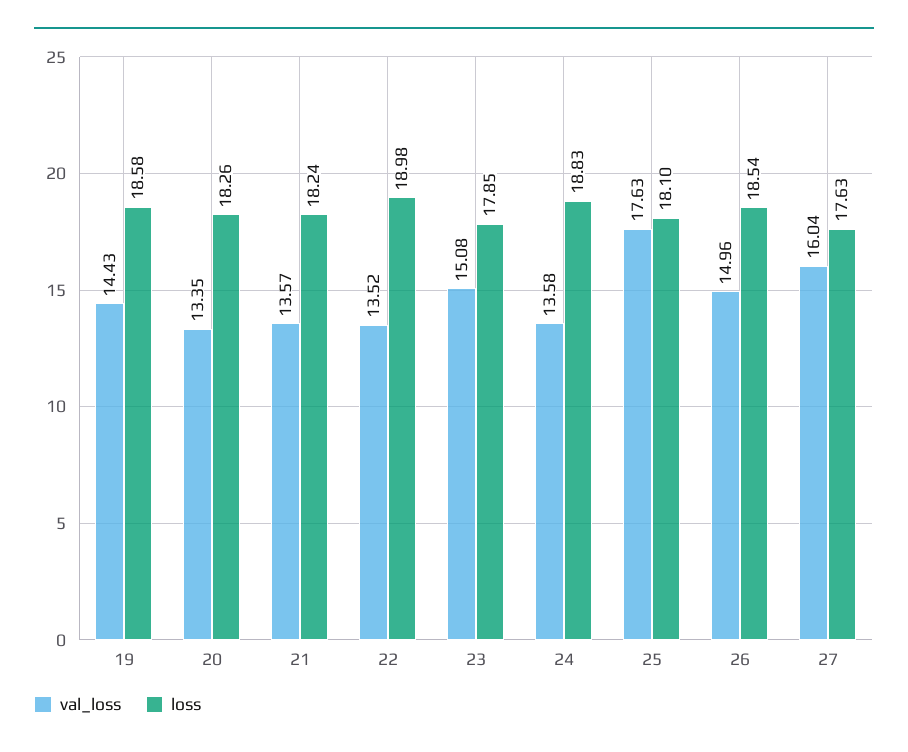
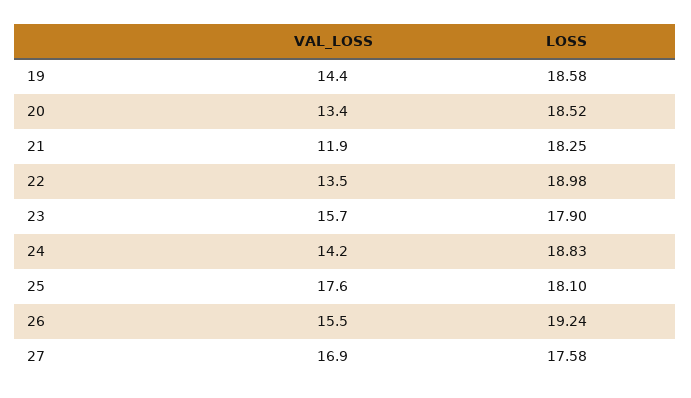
  {
    "val_loss": {
      "19": 14.43,
      "20": 13.35,
-     "21": 13.57,
+     "21": 11.9,
      "22": 13.52,
-     "23": 15.08,
+     "23": 15.7,
-     "24": 13.58,
+     "24": 14.2,
      "25": 17.63,
-     "26": 14.96,
+     "26": 15.5,
-     "27": 16.04
+     "27": 16.9
    },
    "loss": {
      "19": 18.58,
-     "20": 18.26,
+     "20": 18.52,
-     "21": 18.24,
+     "21": 18.25,
      "22": 18.98,
-     "23": 17.85,
+     "23": 17.9,
      "24": 18.83,
      "25": 18.1,
-     "26": 18.54,
+     "26": 19.24,
-     "27": 17.63
+     "27": 17.58
    }
  }

